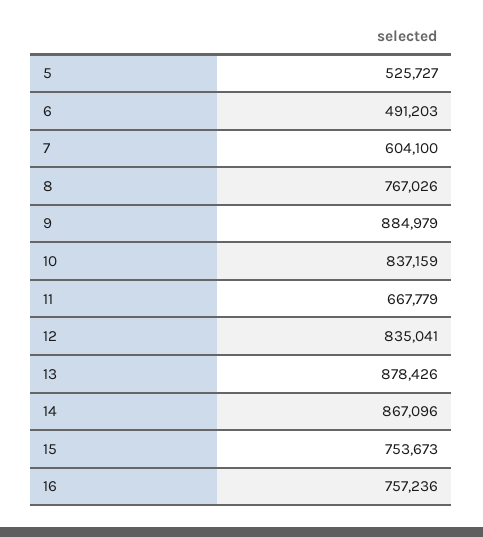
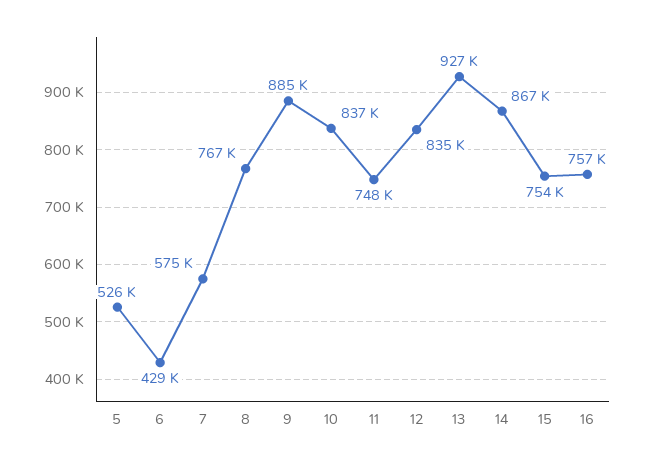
  {
    "5": 525727,
-   "6": 491203,
+   "6": 429000,
-   "7": 604100,
+   "7": 575000,
    "8": 767026,
    "9": 884979,
    "10": 837159,
-   "11": 667779,
+   "11": 748000,
    "12": 835041,
-   "13": 878426,
+   "13": 927000,
    "14": 867096,
    "15": 753673,
    "16": 757236
  }

